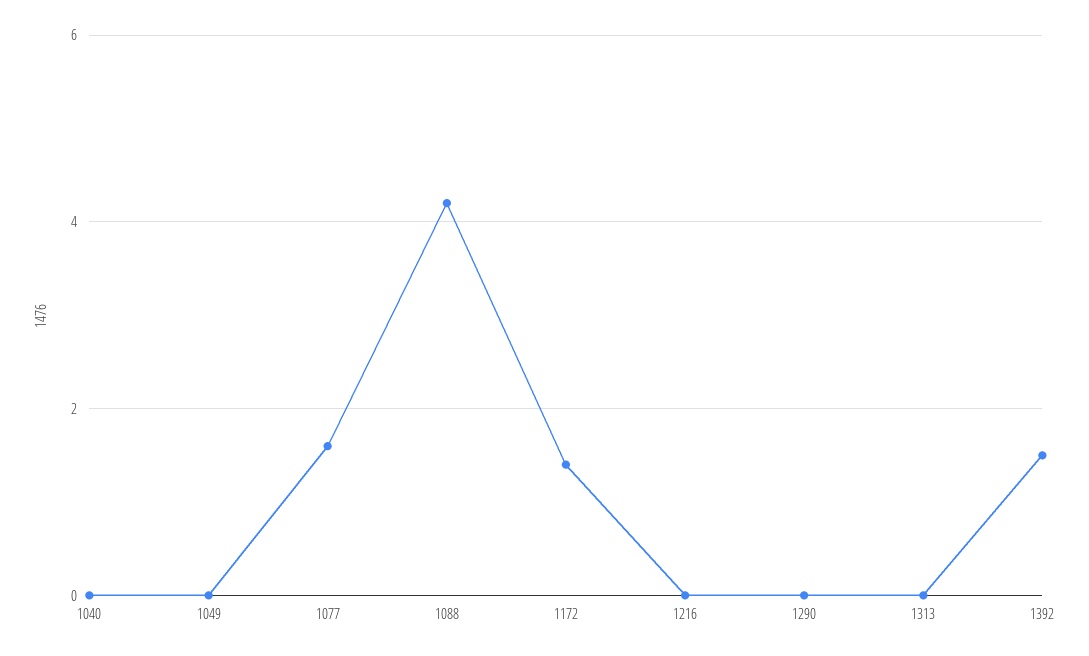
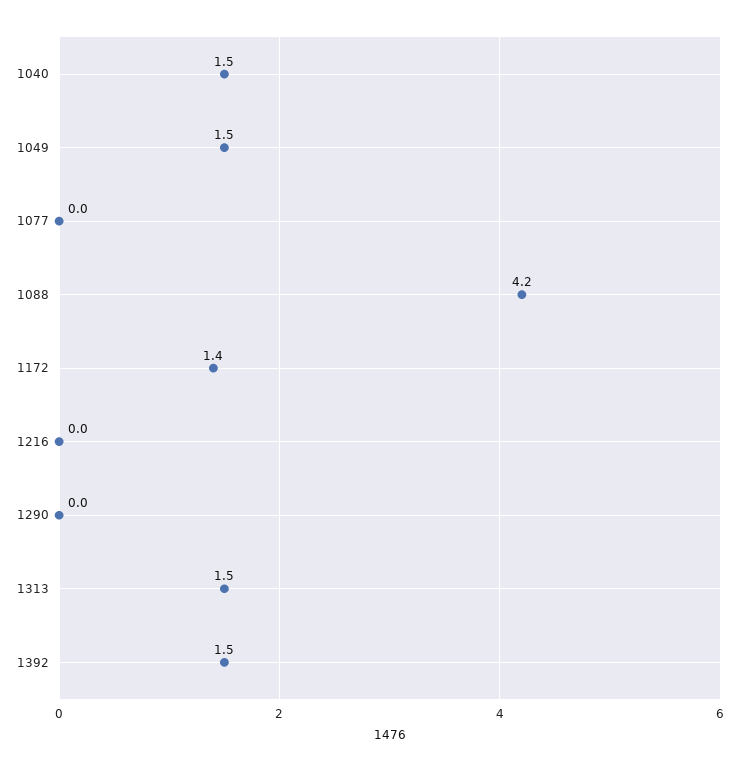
  {
-   "1040": 0,
+   "1040": 1.5,
-   "1049": 0,
+   "1049": 1.5,
-   "1077": 1.5,
+   "1077": 0,
    "1088": 4.2,
    "1172": 1.4,
    "1216": 0,
    "1290": 0,
-   "1313": 0,
+   "1313": 1.5,
    "1392": 1.5
  }

